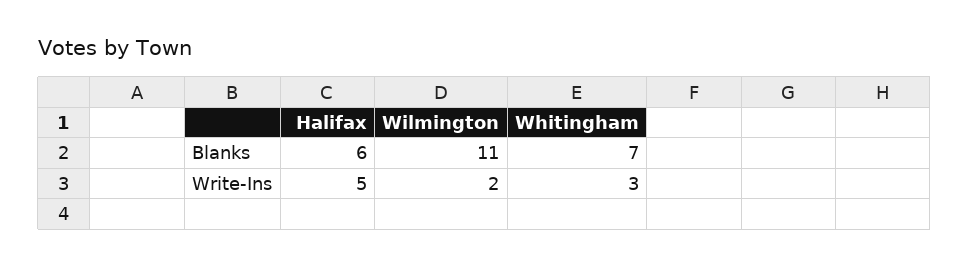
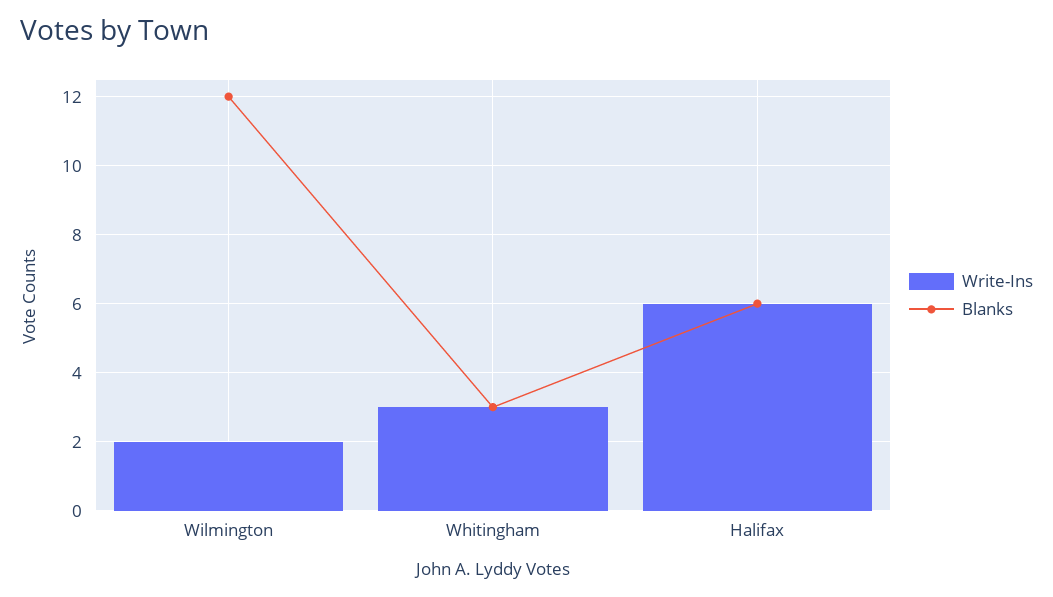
  {
    "Blanks": {
      "Halifax": 6,
-     "Wilmington": 11,
+     "Wilmington": 12,
-     "Whitingham": 7
+     "Whitingham": 3
    },
    "Write-Ins": {
-     "Halifax": 5,
+     "Halifax": 6,
      "Wilmington": 2,
      "Whitingham": 3
    }
  }

